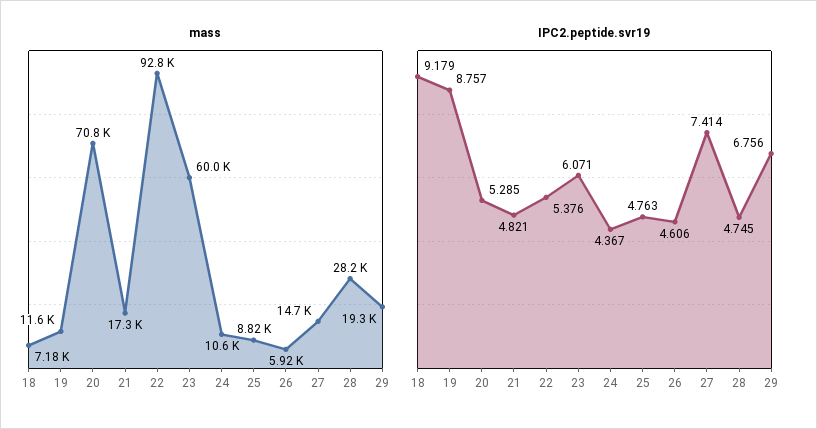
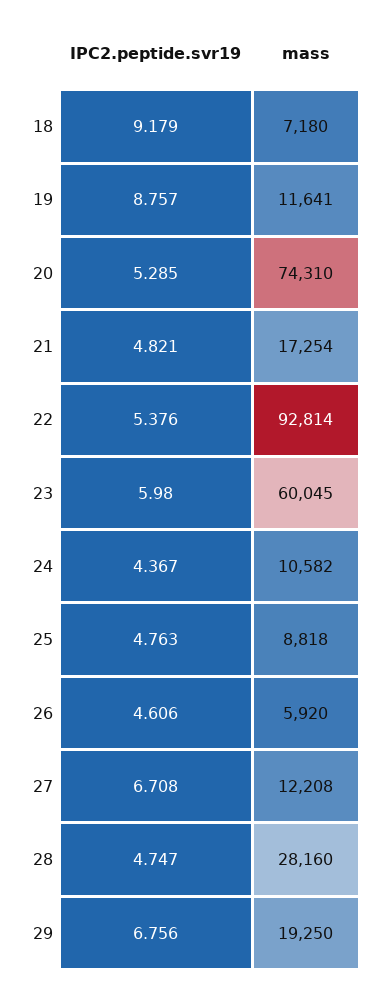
  {
    "mass": {
      "18": 7180,
      "19": 11641,
-     "20": 70800,
+     "20": 74310,
      "21": 17254,
      "22": 92814,
      "23": 60045,
      "24": 10582,
      "25": 8818,
      "26": 5920,
-     "27": 14700,
+     "27": 12208,
      "28": 28160,
      "29": 19250
    },
    "IPC2.peptide.svr19": {
      "18": 9.179,
      "19": 8.757,
      "20": 5.285,
      "21": 4.821,
      "22": 5.376,
-     "23": 6.071,
+     "23": 5.98,
      "24": 4.367,
      "25": 4.763,
      "26": 4.606,
-     "27": 7.414,
+     "27": 6.708,
-     "28": 4.745,
+     "28": 4.747,
      "29": 6.756
    }
  }

